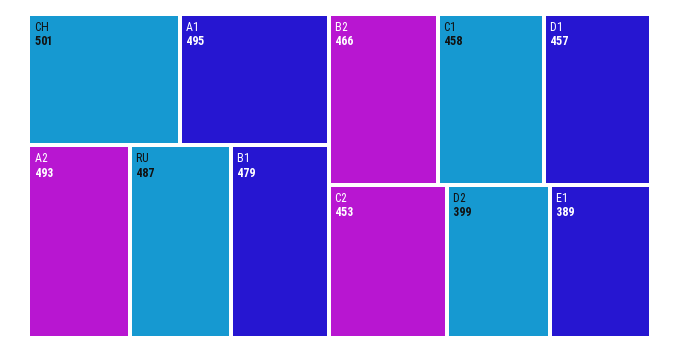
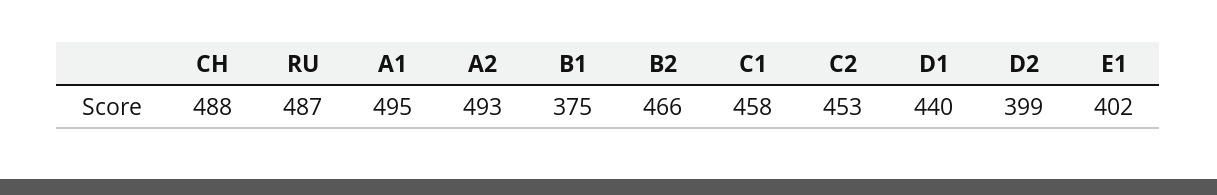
  {
-   "CH": 501,
+   "CH": 488,
    "A1": 495,
    "A2": 493,
    "RU": 487,
-   "B1": 479,
+   "B1": 375,
    "B2": 466,
    "C1": 458,
-   "D1": 457,
+   "D1": 440,
    "C2": 453,
    "D2": 399,
-   "E1": 389
+   "E1": 402
  }

